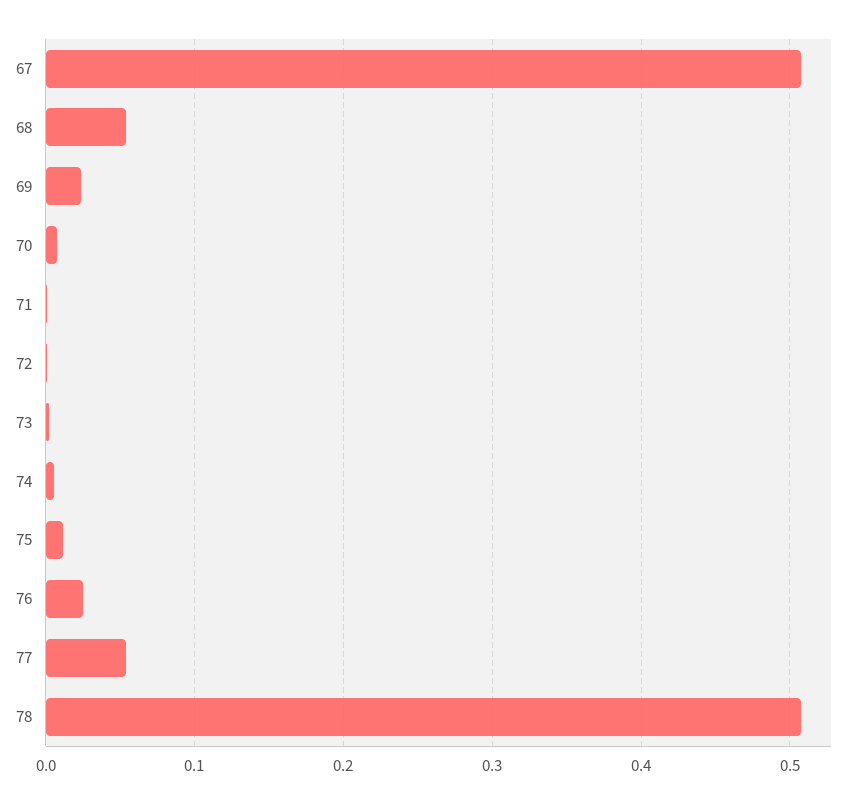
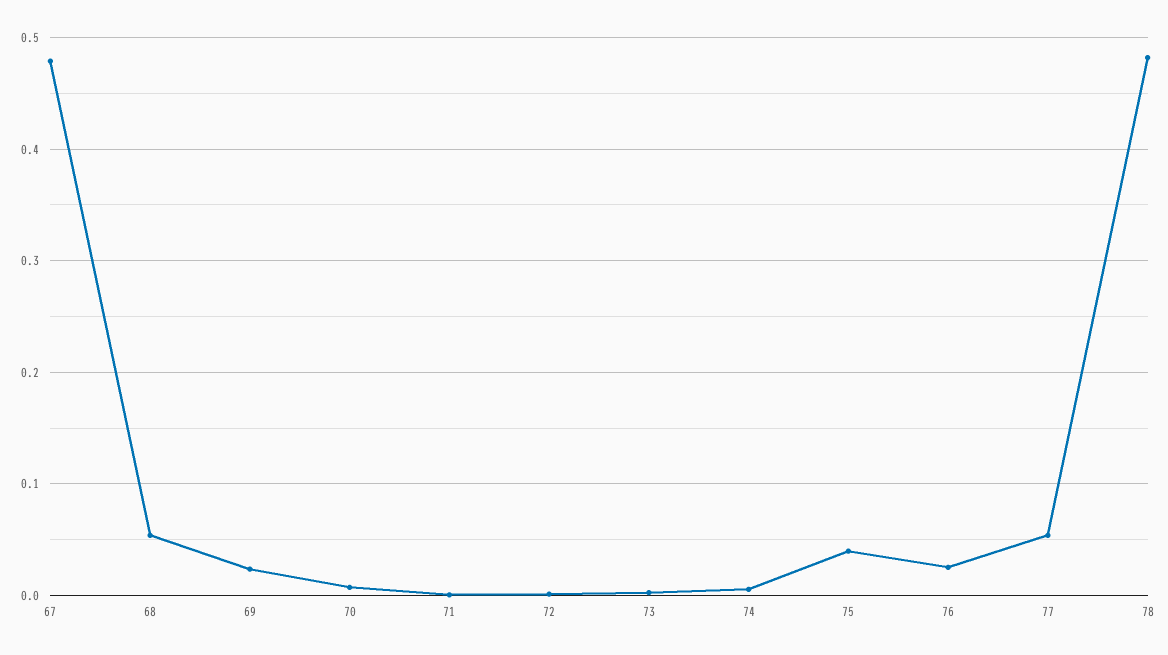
  {
-   "67": 0.51,
+   "67": 0.48,
    "68": 0.05,
    "69": 0.02,
    "70": 0.01,
    "71": 0,
    "72": 0,
    "73": 0,
    "74": 0.01,
-   "75": 0.01,
+   "75": 0.04,
    "76": 0.03,
    "77": 0.05,
-   "78": 0.51
+   "78": 0.48
  }

